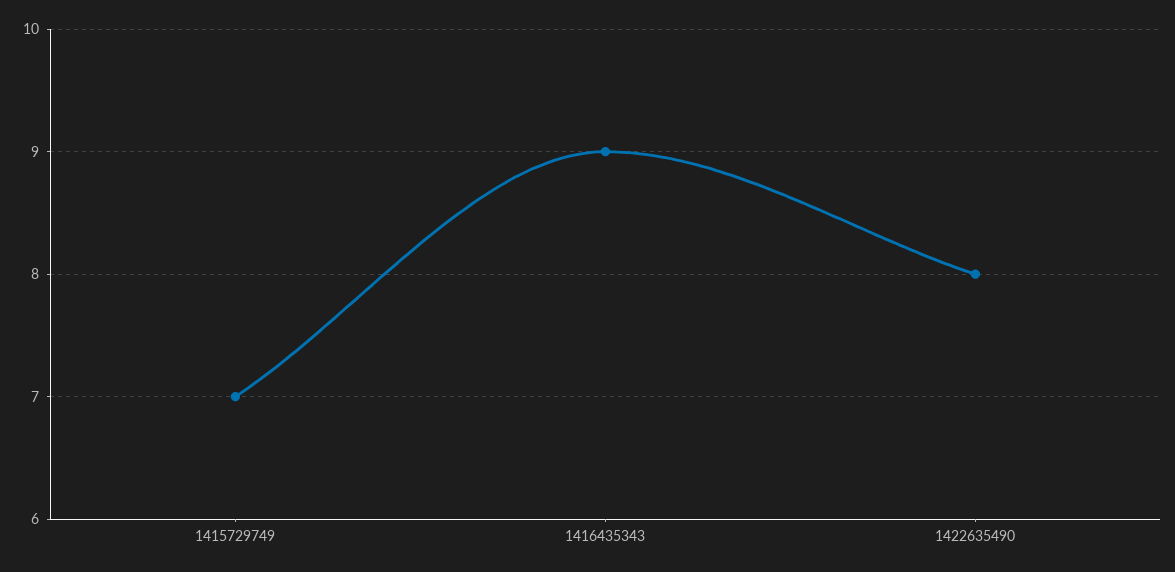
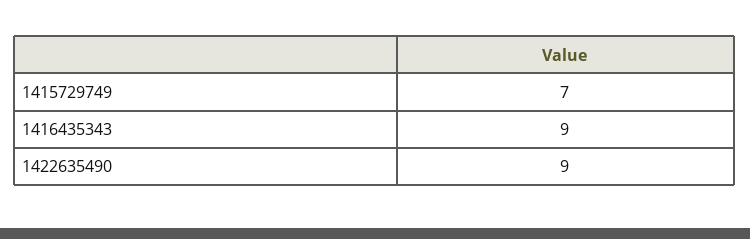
  {
    "1415729749": 7,
    "1416435343": 9,
-   "1422635490": 8
+   "1422635490": 9
  }

